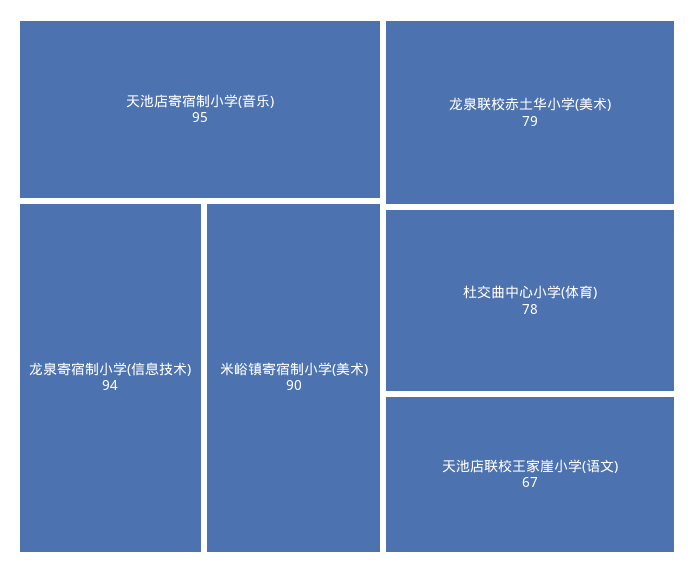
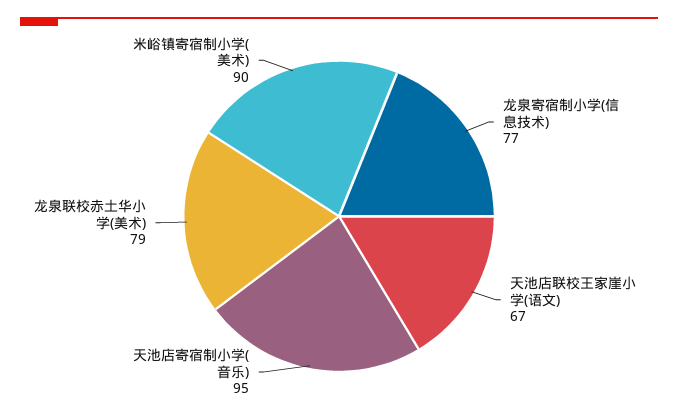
  {
    "天池店寄宿制小学(音乐)": 95,
-   "龙泉寄宿制小学(信息技术)": 94,
+   "龙泉寄宿制小学(信息技术)": 77,
    "米峪镇寄宿制小学(美术)": 90,
    "龙泉联校赤土华小学(美术)": 79,
-   "杜交曲中心小学(体育)": 78,
    "天池店联校王家崖小学(语文)": 67
  }

